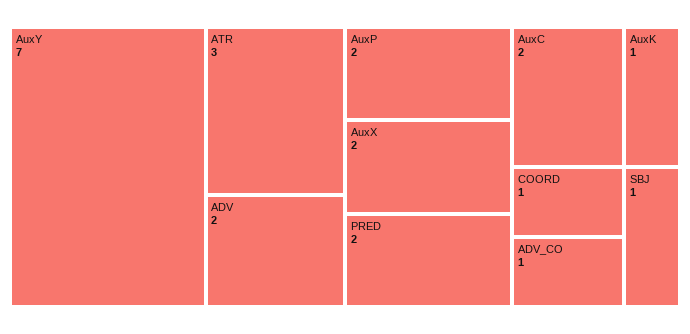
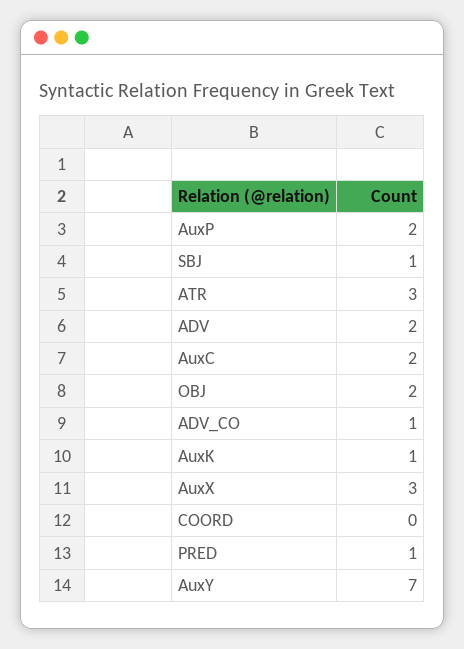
  {
    "AuxY": 7,
    "ATR": 3,
    "ADV": 2,
    "AuxP": 2,
-   "AuxX": 2,
+   "AuxX": 3,
-   "PRED": 2,
+   "PRED": 1,
    "AuxC": 2,
    "AuxK": 1,
-   "COORD": 1,
+   "COORD": 0,
    "ADV_CO": 1,
-   "SBJ": 1
+   "SBJ": 1,
+   "OBJ": 2
  }

